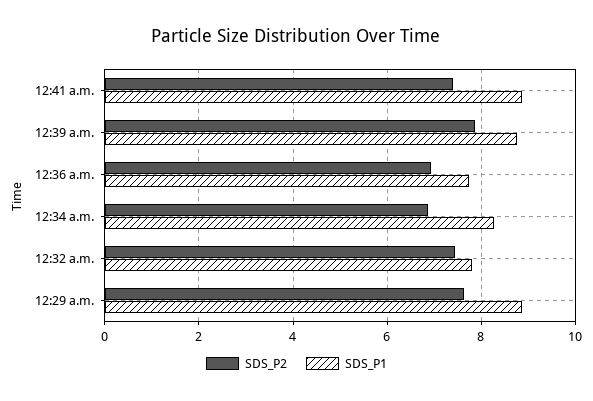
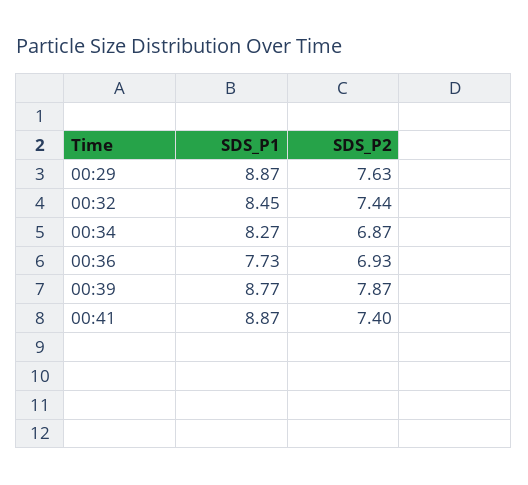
  {
    "SDS_P2": {
      "12:41 a.m.": 7.4,
      "12:39 a.m.": 7.87,
      "12:36 a.m.": 6.93,
      "12:34 a.m.": 6.87,
      "12:32 a.m.": 7.44,
      "12:29 a.m.": 7.63
    },
    "SDS_P1": {
      "12:41 a.m.": 8.87,
      "12:39 a.m.": 8.77,
      "12:36 a.m.": 7.73,
      "12:34 a.m.": 8.27,
-     "12:32 a.m.": 7.8,
+     "12:32 a.m.": 8.45,
      "12:29 a.m.": 8.87
    }
  }

